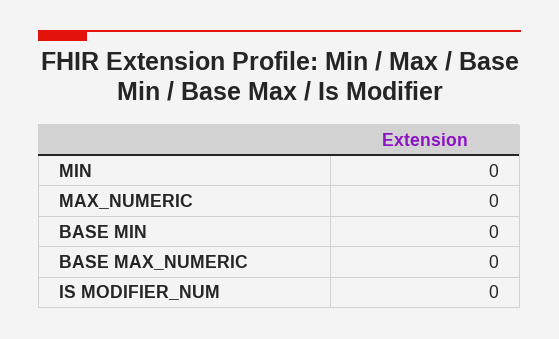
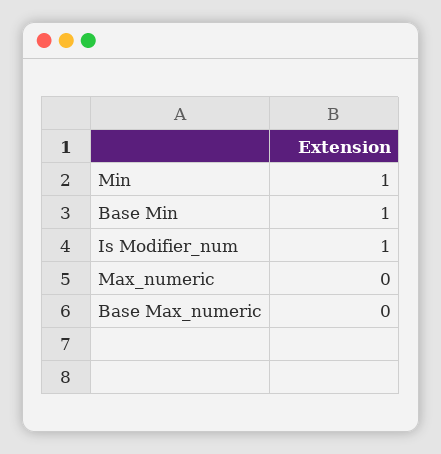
  {
-   "MIN": 0,
+   "MIN": 1,
    "MAX_NUMERIC": 0,
-   "BASE MIN": 0,
+   "BASE MIN": 1,
    "BASE MAX_NUMERIC": 0,
-   "IS MODIFIER_NUM": 0
+   "IS MODIFIER_NUM": 1
  }

